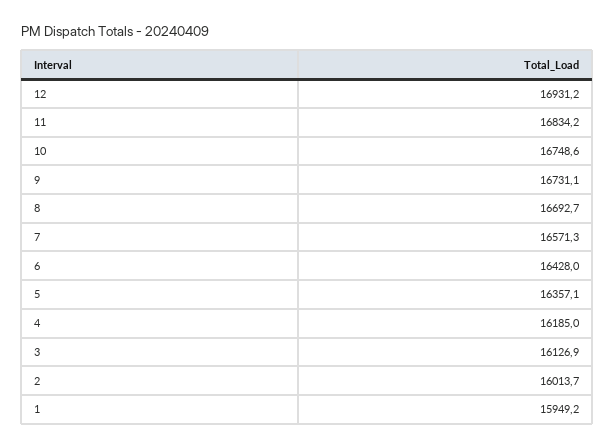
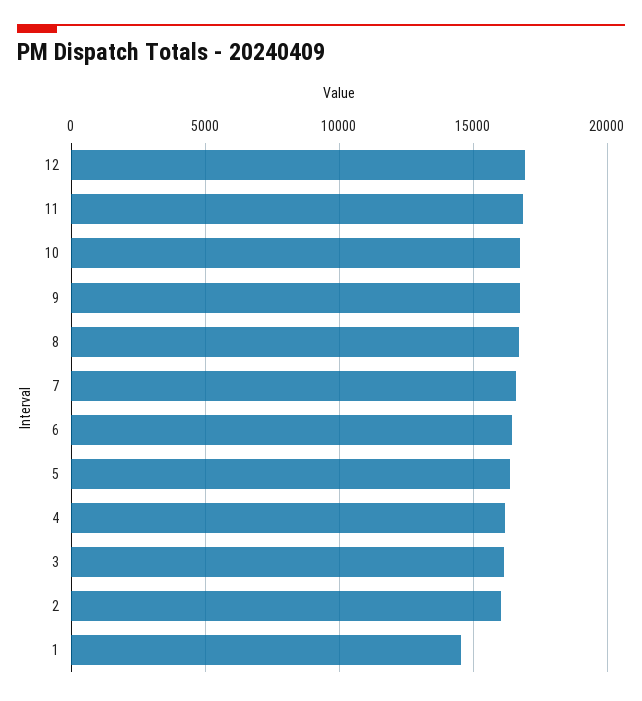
  {
    "12": 16931.2,
    "11": 16834.2,
    "10": 16748.6,
    "9": 16731.1,
    "8": 16692.7,
    "7": 16571.3,
    "6": 16428,
    "5": 16357.1,
    "4": 16185,
    "3": 16126.9,
    "2": 16013.7,
-   "1": 15949.2
+   "1": 14500
  }

